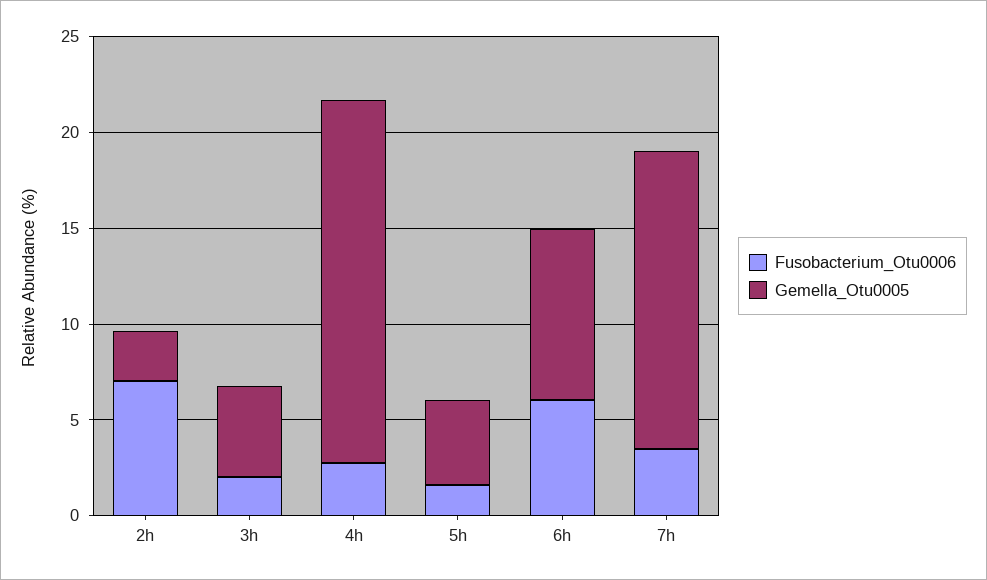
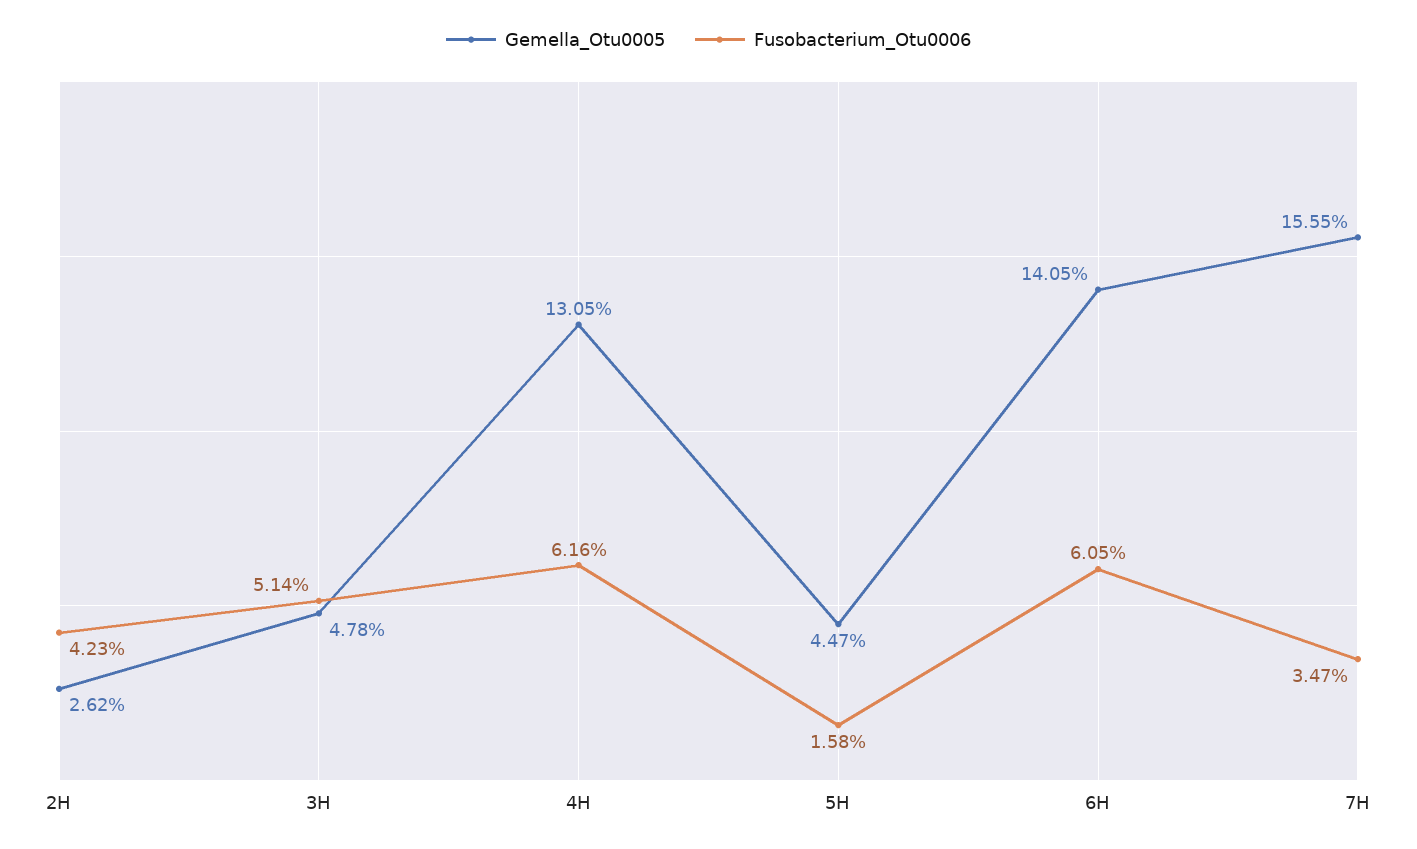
  {
    "Fusobacterium_Otu0006": {
-     "2h": 7,
+     "2h": 4.23,
-     "3h": 2,
+     "3h": 5.14,
-     "4h": 3,
+     "4h": 6.16,
      "5h": 1.58,
      "6h": 6.05,
      "7h": 3.47
    },
    "Gemella_Otu0005": {
      "2h": 2.62,
      "3h": 4.78,
-     "4h": 19,
+     "4h": 13.05,
      "5h": 4.47,
-     "6h": 9,
+     "6h": 14.05,
      "7h": 15.55
    }
  }

